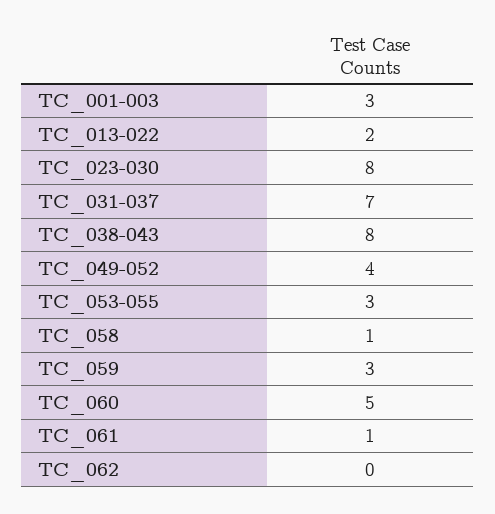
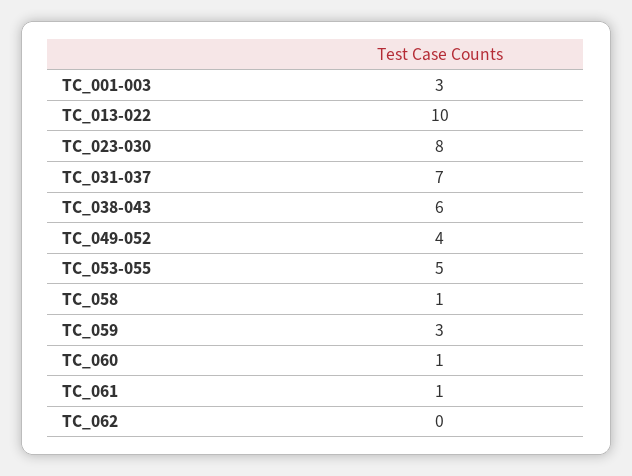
  {
    "TC_001-003": 3,
-   "TC_013-022": 2,
+   "TC_013-022": 10,
    "TC_023-030": 8,
    "TC_031-037": 7,
-   "TC_038-043": 8,
+   "TC_038-043": 6,
    "TC_049-052": 4,
-   "TC_053-055": 3,
+   "TC_053-055": 5,
    "TC_058": 1,
    "TC_059": 3,
-   "TC_060": 5,
+   "TC_060": 1,
    "TC_061": 1,
    "TC_062": 0
  }

